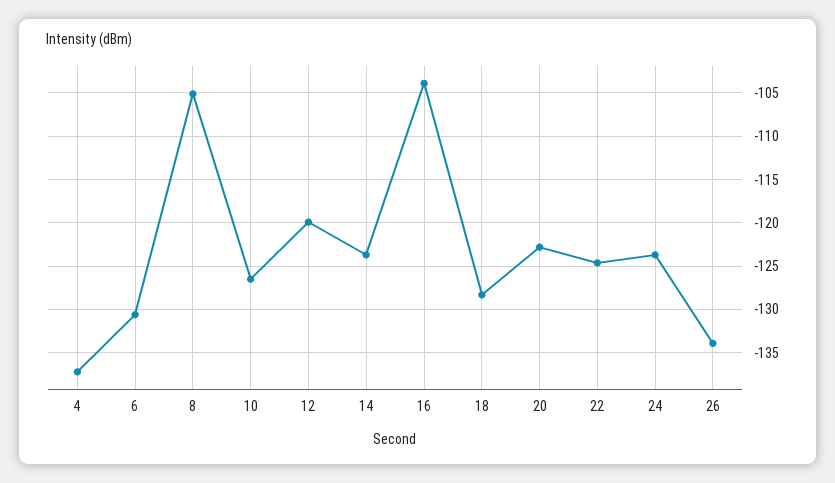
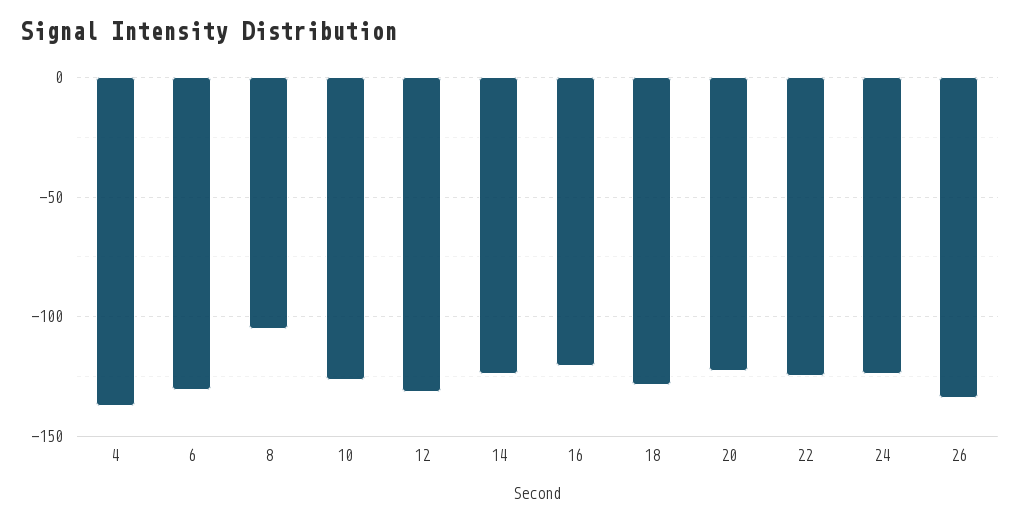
  {
    "4": -137,
    "6": -131,
    "8": -105,
    "10": -127,
-   "12": -120,
+   "12": -130,
    "14": -124,
-   "16": -104,
+   "16": -120,
    "18": -128,
    "20": -123,
    "22": -125,
    "24": -124,
    "26": -134
  }

